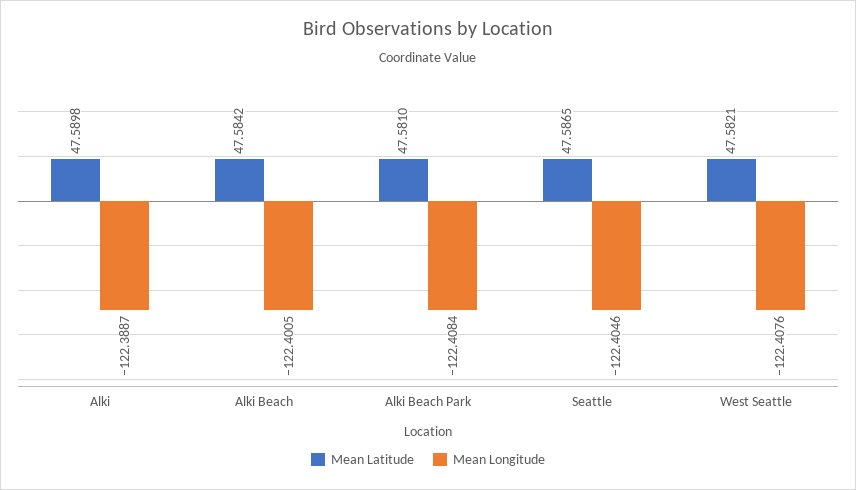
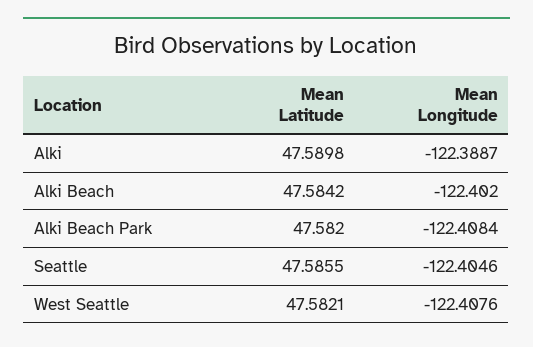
  {
    "Mean Latitude": {
      "Alki": 47.5898,
      "Alki Beach": 47.5842,
-     "Alki Beach Park": 47.581,
+     "Alki Beach Park": 47.582,
-     "Seattle": 47.5865,
+     "Seattle": 47.5855,
      "West Seattle": 47.5821
    },
    "Mean Longitude": {
      "Alki": -122.3887,
-     "Alki Beach": -122.4005,
+     "Alki Beach": -122.402,
      "Alki Beach Park": -122.4084,
      "Seattle": -122.4046,
      "West Seattle": -122.4076
    }
  }

